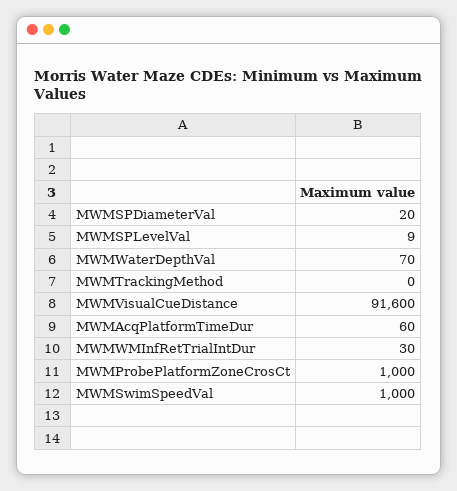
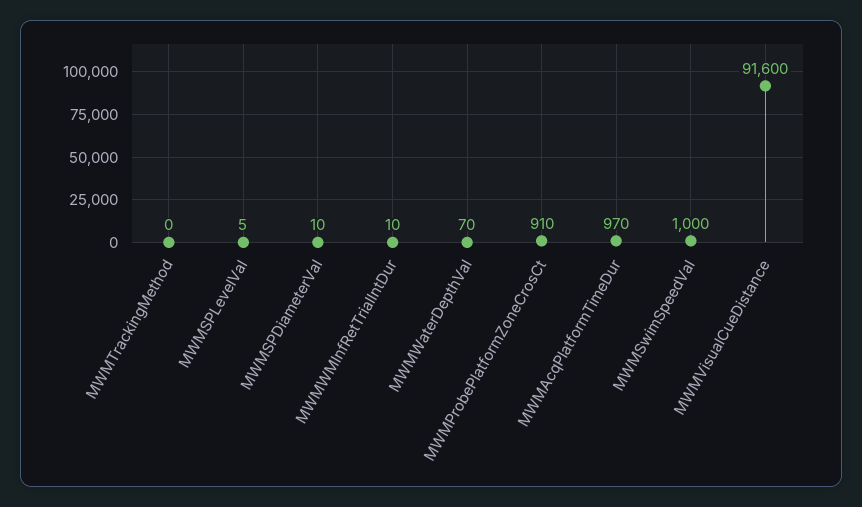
  {
-   "MWMSPDiameterVal": 20,
+   "MWMSPDiameterVal": 10,
-   "MWMSPLevelVal": 9,
+   "MWMSPLevelVal": 5,
    "MWMWaterDepthVal": 70,
    "MWMTrackingMethod": 0,
    "MWMVisualCueDistance": 91600,
-   "MWMAcqPlatformTimeDur": 60,
+   "MWMAcqPlatformTimeDur": 970,
-   "MWMWMInfRetTrialIntDur": 30,
+   "MWMWMInfRetTrialIntDur": 10,
-   "MWMProbePlatformZoneCrosCt": 1000,
+   "MWMProbePlatformZoneCrosCt": 910,
    "MWMSwimSpeedVal": 1000
  }

